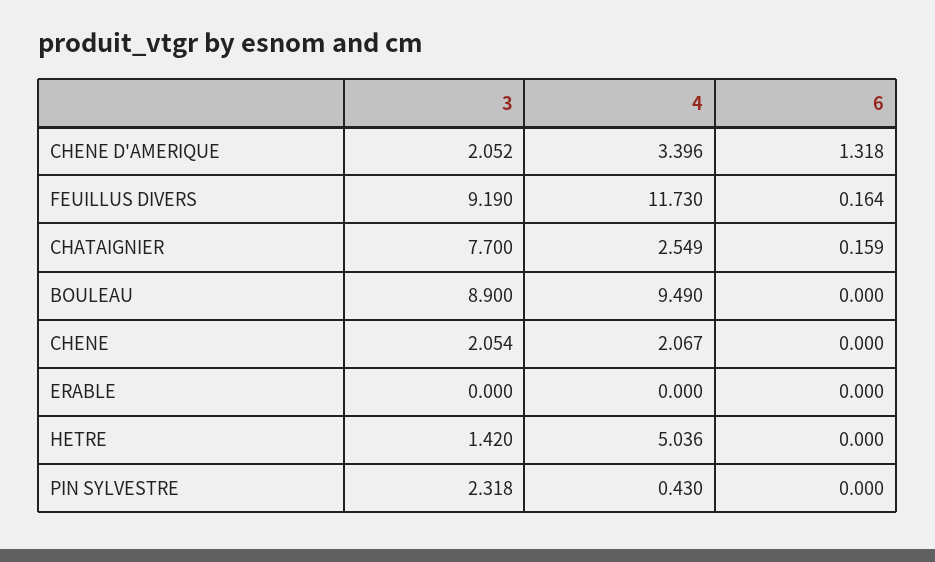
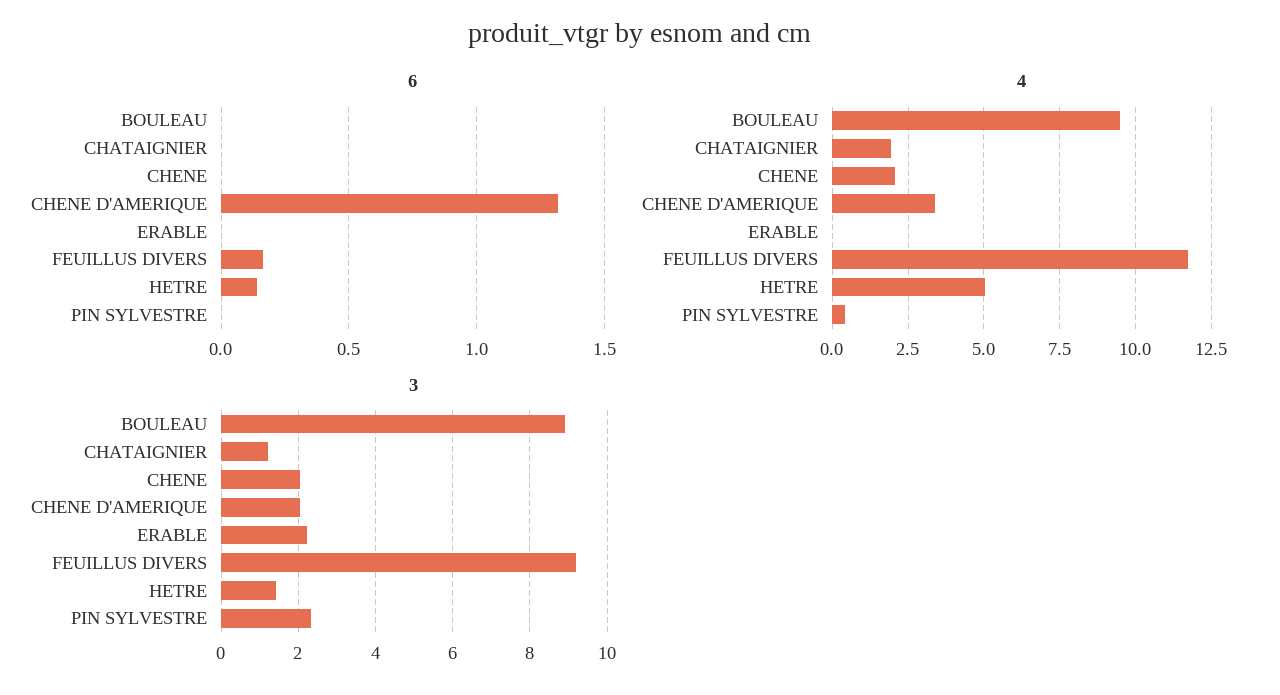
  {
    "3": {
      "CHENE D'AMERIQUE": 2.052,
      "FEUILLUS DIVERS": 9.19,
-     "CHATAIGNIER": 7.7,
+     "CHATAIGNIER": 1.2,
      "BOULEAU": 8.9,
      "CHENE": 2.054,
-     "ERABLE": 0,
+     "ERABLE": 2.2,
      "HETRE": 1.42,
      "PIN SYLVESTRE": 2.318
    },
    "4": {
      "CHENE D'AMERIQUE": 3.396,
      "FEUILLUS DIVERS": 11.73,
-     "CHATAIGNIER": 2.549,
+     "CHATAIGNIER": 2,
      "BOULEAU": 9.49,
      "CHENE": 2.067,
      "ERABLE": 0,
      "HETRE": 5.036,
      "PIN SYLVESTRE": 0.43
    },
    "6": {
      "CHENE D'AMERIQUE": 1.318,
      "FEUILLUS DIVERS": 0.164,
-     "CHATAIGNIER": 0.159,
+     "CHATAIGNIER": 0,
      "BOULEAU": 0,
      "CHENE": 0,
      "ERABLE": 0,
-     "HETRE": 0,
+     "HETRE": 0.15,
      "PIN SYLVESTRE": 0
    }
  }

